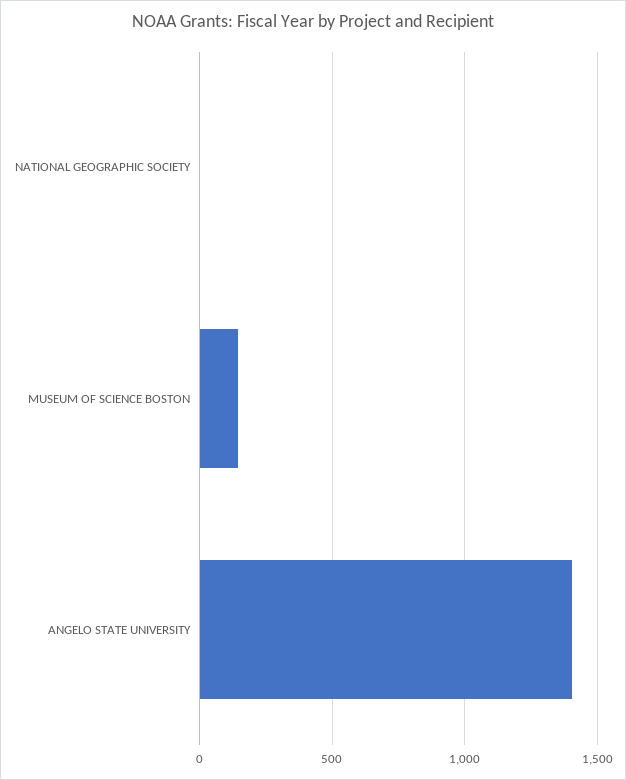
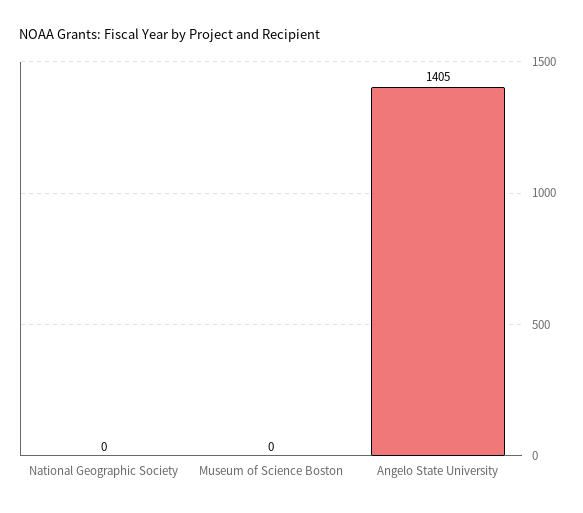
  {
    "NATIONAL GEOGRAPHIC SOCIETY": 0,
-   "MUSEUM OF SCIENCE BOSTON": 150,
+   "MUSEUM OF SCIENCE BOSTON": 0,
    "ANGELO STATE UNIVERSITY": 1405
  }

